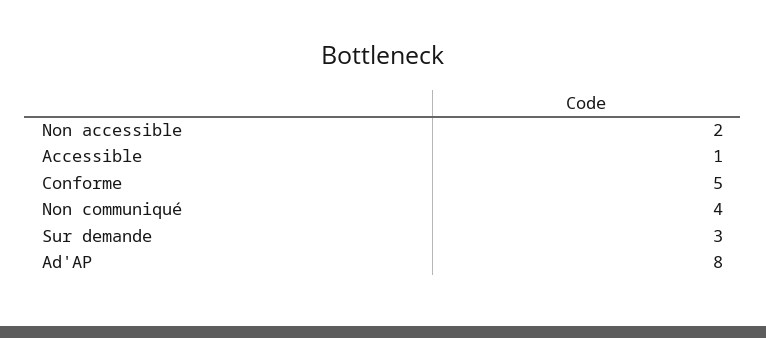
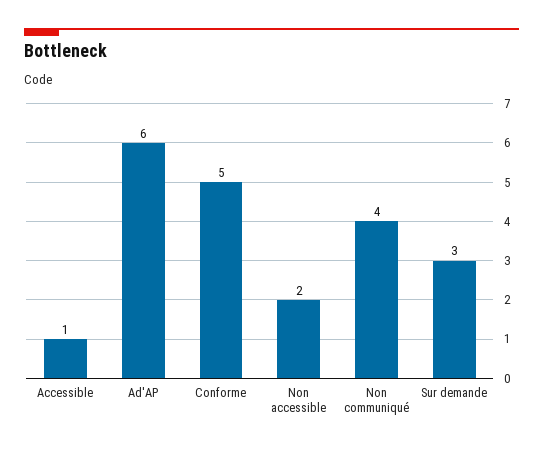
  {
    "Non accessible": 2,
    "Accessible": 1,
    "Conforme": 5,
    "Non communiqué": 4,
    "Sur demande": 3,
-   "Ad'AP": 8
+   "Ad'AP": 6
  }

